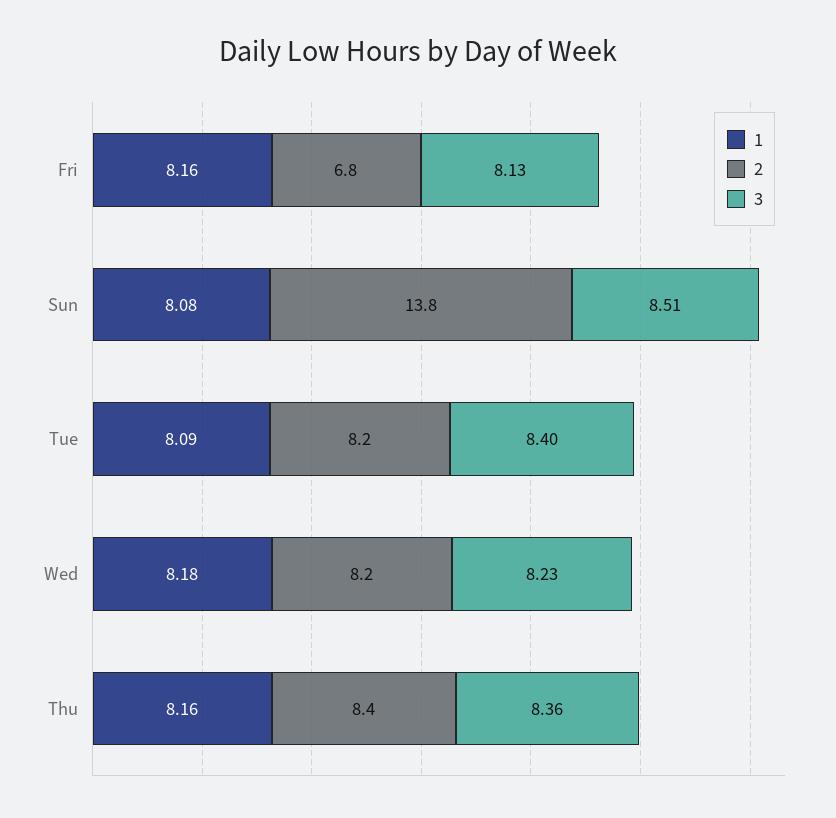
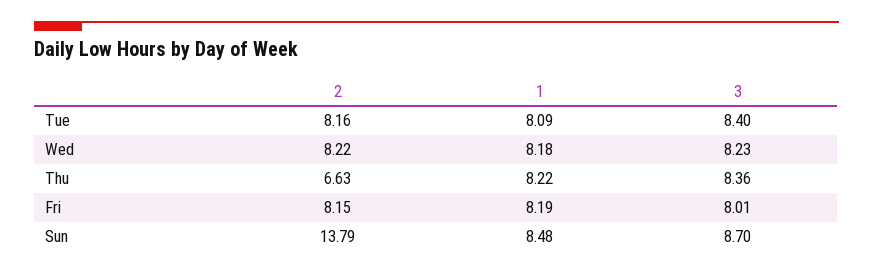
  {
    "1": {
-     "Fri": 8.16,
+     "Fri": 8.19,
-     "Sun": 8.08,
+     "Sun": 8.48,
      "Tue": 8.09,
      "Wed": 8.18,
-     "Thu": 8.16
+     "Thu": 8.22
    },
    "2": {
-     "Fri": 6.8,
+     "Fri": 8.15,
      "Sun": 13.79,
      "Tue": 8.16,
      "Wed": 8.22,
-     "Thu": 8.4
+     "Thu": 6.63
    },
    "3": {
-     "Fri": 8.13,
+     "Fri": 8.01,
-     "Sun": 8.51,
+     "Sun": 8.7,
      "Tue": 8.4,
      "Wed": 8.23,
      "Thu": 8.36
    }
  }

